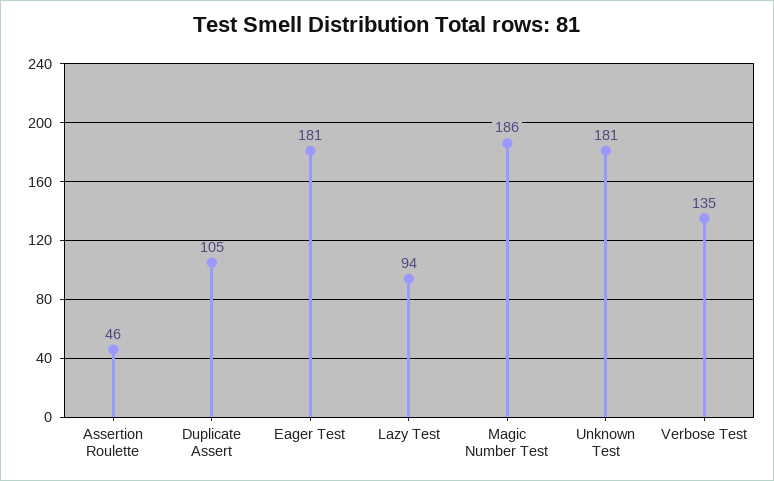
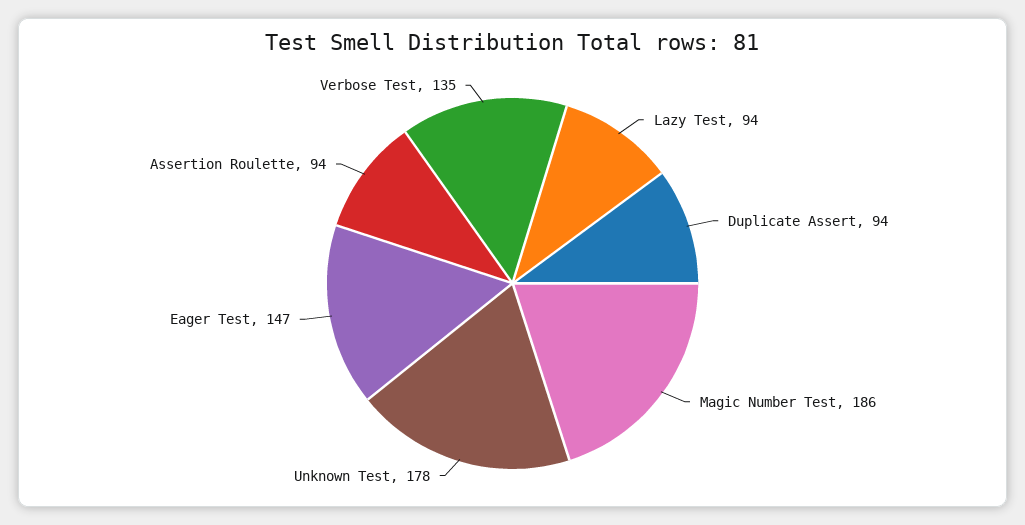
  {
-   "Assertion Roulette": 46,
+   "Assertion Roulette": 94,
-   "Duplicate Assert": 105,
+   "Duplicate Assert": 94,
-   "Eager Test": 181,
+   "Eager Test": 147,
    "Lazy Test": 94,
    "Magic Number Test": 186,
-   "Unknown Test": 181,
+   "Unknown Test": 178,
    "Verbose Test": 135
  }

